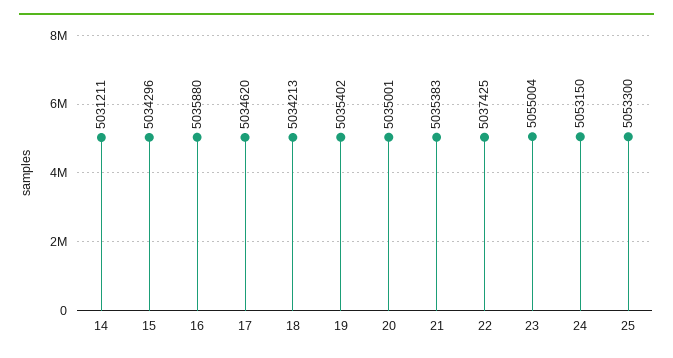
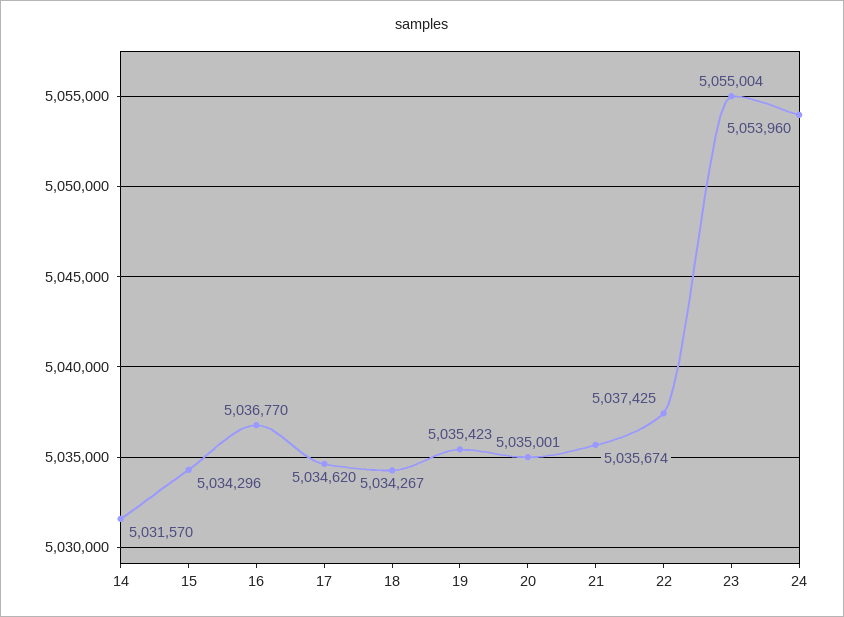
  {
-   "14": 5031211,
+   "14": 5031570,
    "15": 5034296,
-   "16": 5035880,
+   "16": 5036770,
    "17": 5034620,
-   "18": 5034213,
+   "18": 5034267,
-   "19": 5035402,
+   "19": 5035423,
    "20": 5035001,
-   "21": 5035383,
+   "21": 5035674,
    "22": 5037425,
    "23": 5055004,
-   "24": 5053150,
+   "24": 5053960
-   "25": 5053300
  }

